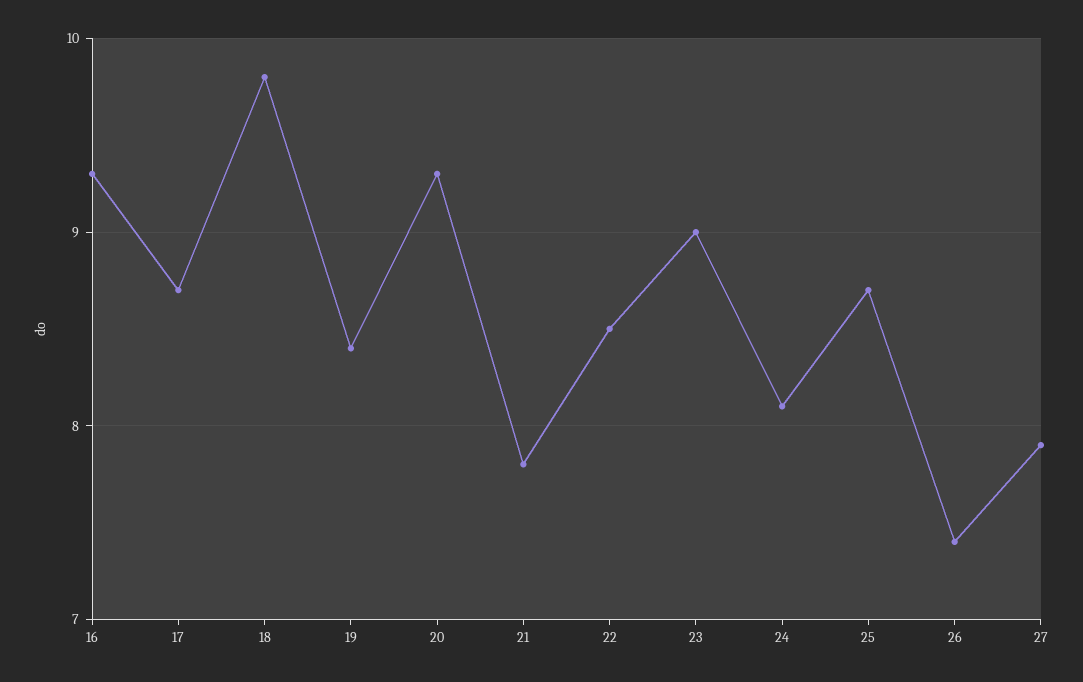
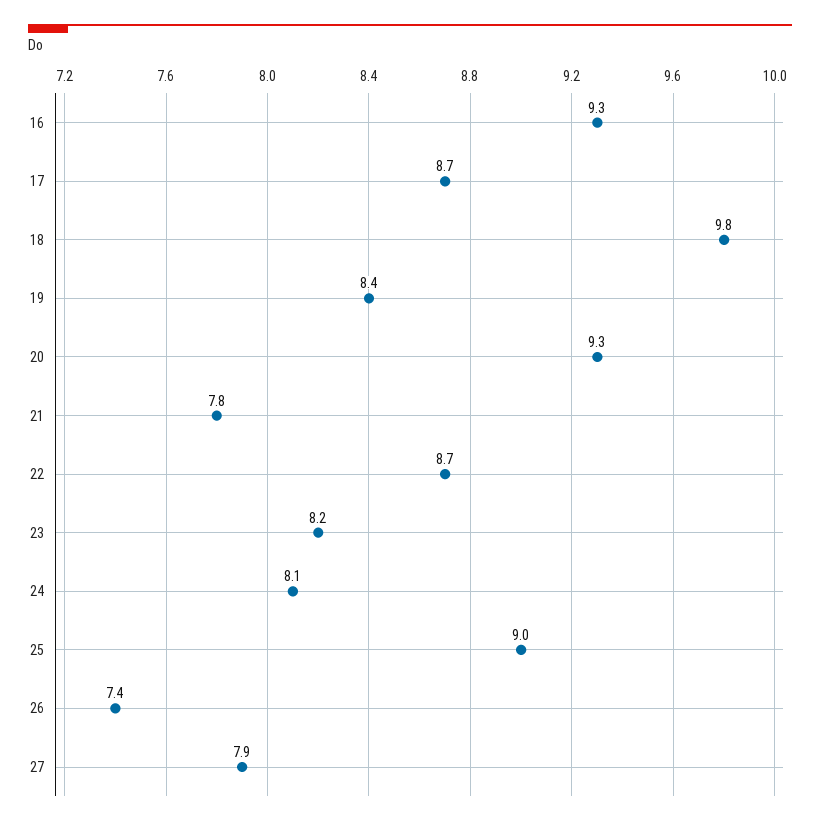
  {
    "16": 9.3,
    "17": 8.7,
    "18": 9.8,
    "19": 8.4,
    "20": 9.3,
    "21": 7.8,
-   "22": 8.5,
+   "22": 8.7,
-   "23": 9,
+   "23": 8.2,
    "24": 8.1,
-   "25": 8.7,
+   "25": 9,
    "26": 7.4,
    "27": 7.9
  }

